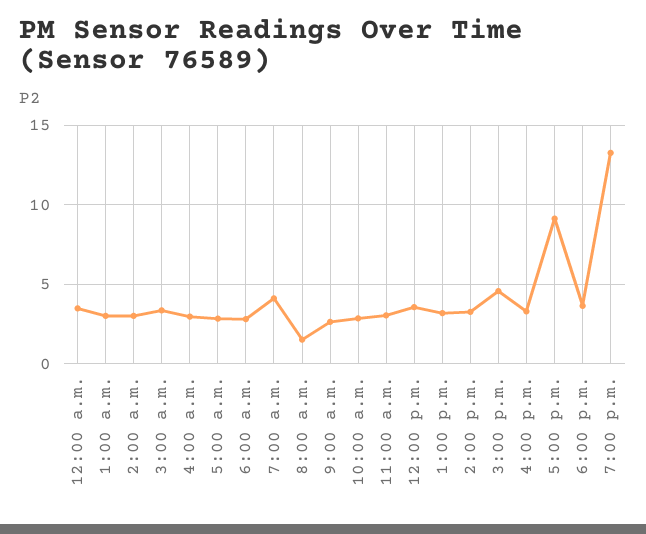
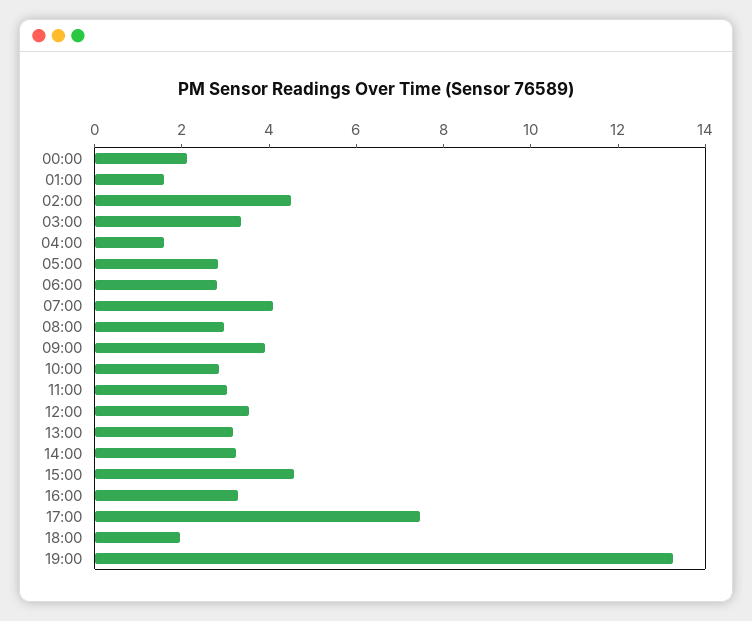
  {
-   "12:00 a.m.": 3.5,
+   "12:00 a.m.": 2,
-   "1:00 a.m.": 3,
+   "1:00 a.m.": 1.5,
-   "2:00 a.m.": 3,
+   "2:00 a.m.": 4.5,
    "3:00 a.m.": 3.5,
-   "4:00 a.m.": 3,
+   "4:00 a.m.": 1.5,
    "5:00 a.m.": 3,
    "6:00 a.m.": 3,
    "7:00 a.m.": 4,
-   "8:00 a.m.": 1.5,
+   "8:00 a.m.": 3,
-   "9:00 a.m.": 2.5,
+   "9:00 a.m.": 4,
    "10:00 a.m.": 3,
    "11:00 a.m.": 3,
    "12:00 p.m.": 3.5,
    "1:00 p.m.": 3,
    "2:00 p.m.": 3.5,
    "3:00 p.m.": 4.5,
    "4:00 p.m.": 3.5,
-   "5:00 p.m.": 9,
+   "5:00 p.m.": 7.5,
-   "6:00 p.m.": 3.5,
+   "6:00 p.m.": 2,
    "7:00 p.m.": 13.5
  }

